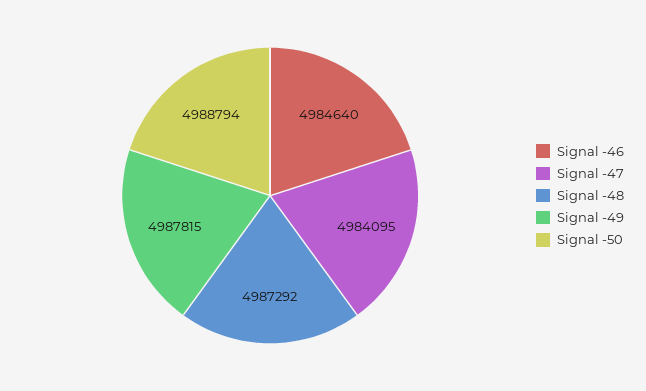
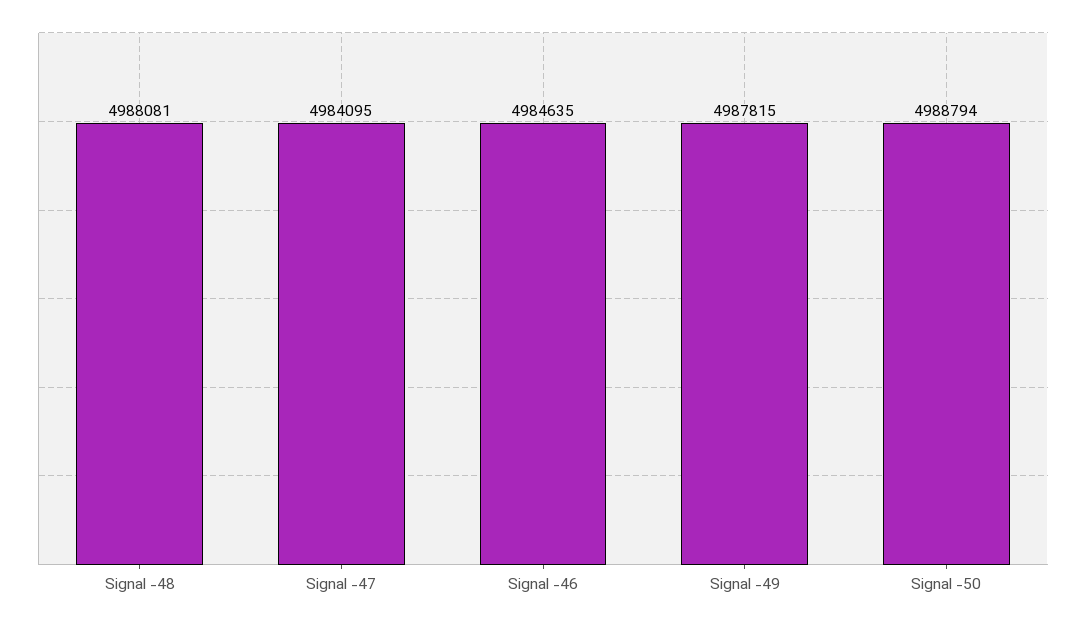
  {
-   "Signal -46": 4984640,
+   "Signal -46": 4984635,
    "Signal -47": 4984095,
-   "Signal -48": 4987292,
+   "Signal -48": 4988081,
    "Signal -49": 4987815,
    "Signal -50": 4988794
  }

